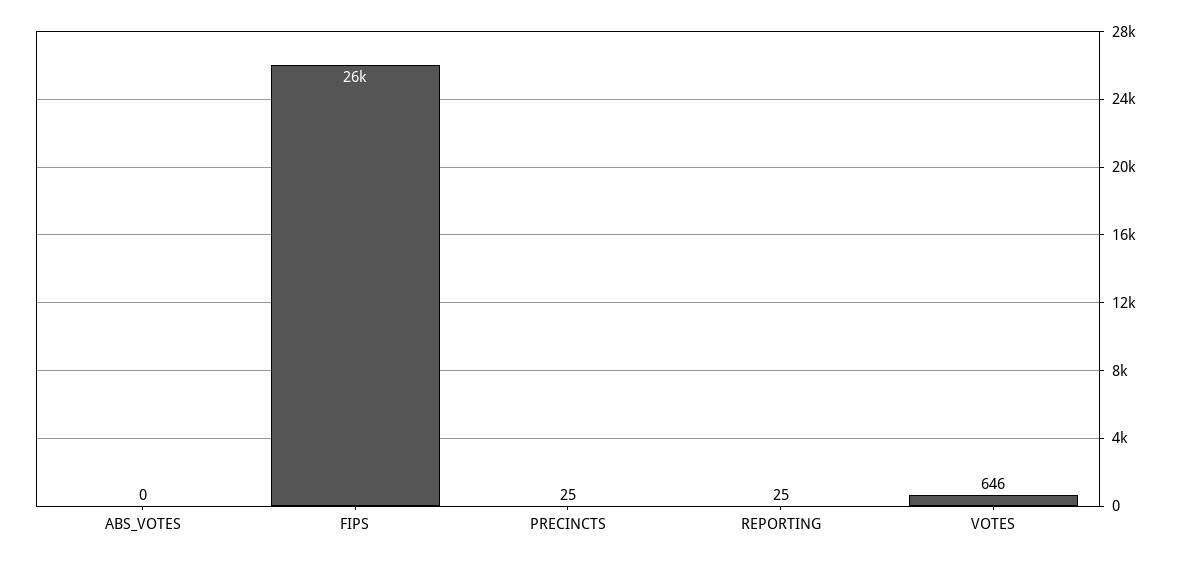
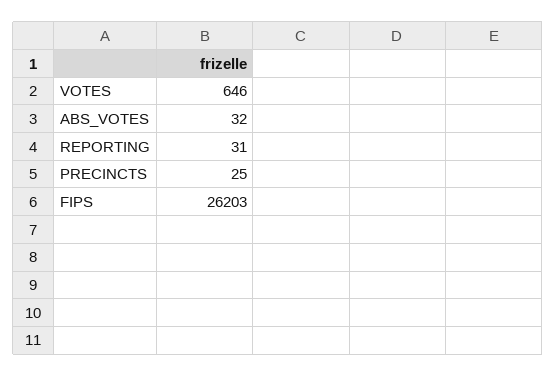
  {
-   "ABS_VOTES": 0,
+   "ABS_VOTES": 32,
    "FIPS": 26203,
    "PRECINCTS": 25,
-   "REPORTING": 25,
+   "REPORTING": 31,
    "VOTES": 646
  }

